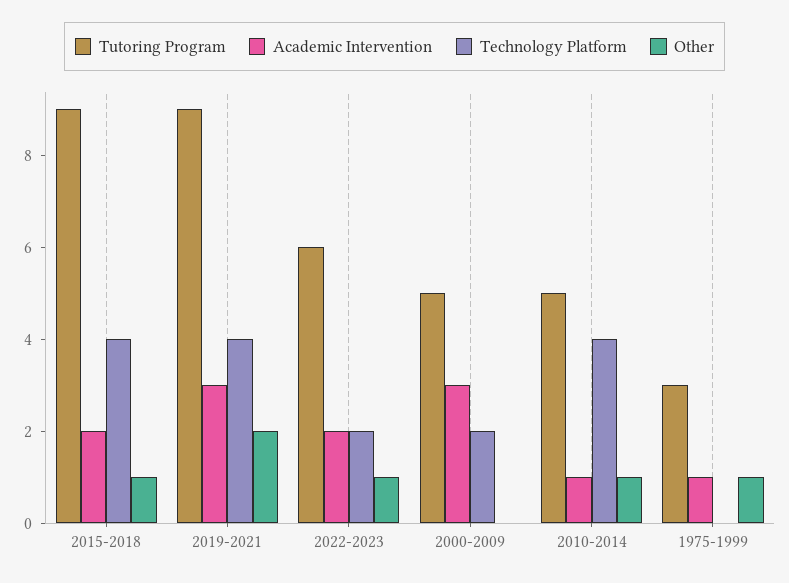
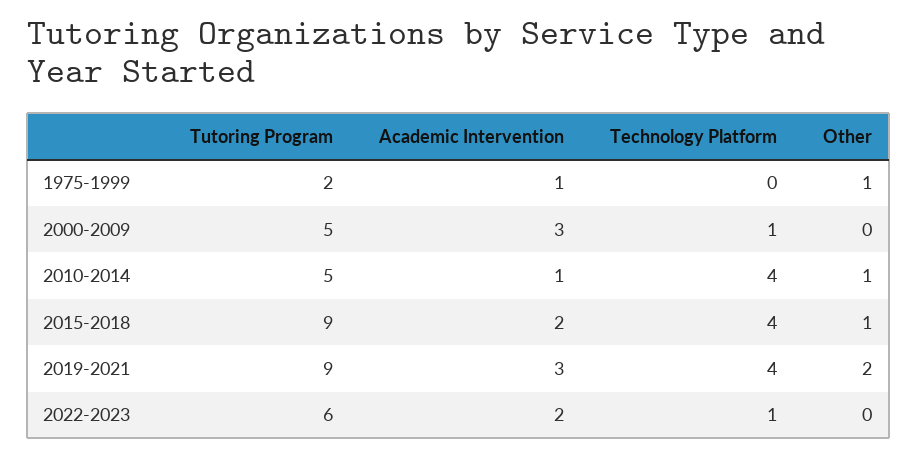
  {
    "Tutoring Program": {
      "2015-2018": 9,
      "2019-2021": 9,
      "2022-2023": 6,
      "2000-2009": 5,
      "2010-2014": 5,
-     "1975-1999": 3
+     "1975-1999": 2
    },
    "Academic Intervention": {
      "2015-2018": 2,
      "2019-2021": 3,
      "2022-2023": 2,
      "2000-2009": 3,
      "2010-2014": 1,
      "1975-1999": 1
    },
    "Technology Platform": {
      "2015-2018": 4,
      "2019-2021": 4,
-     "2022-2023": 2,
+     "2022-2023": 1,
-     "2000-2009": 2,
+     "2000-2009": 1,
      "2010-2014": 4,
      "1975-1999": 0
    },
    "Other": {
      "2015-2018": 1,
      "2019-2021": 2,
-     "2022-2023": 1,
+     "2022-2023": 0,
      "2000-2009": 0,
      "2010-2014": 1,
      "1975-1999": 1
    }
  }

